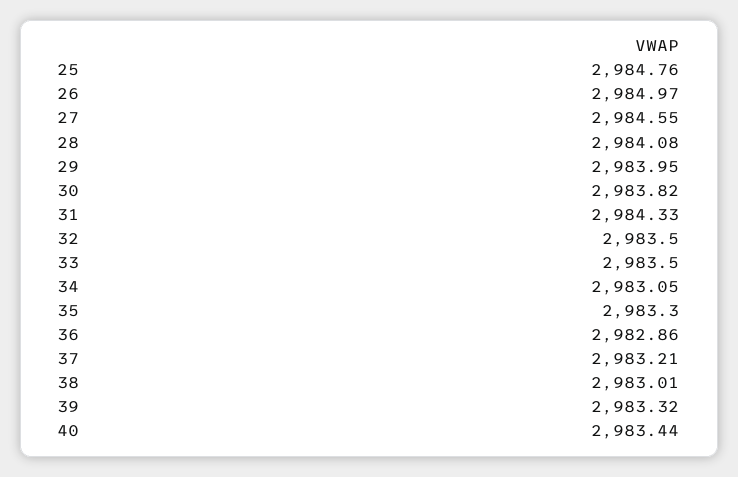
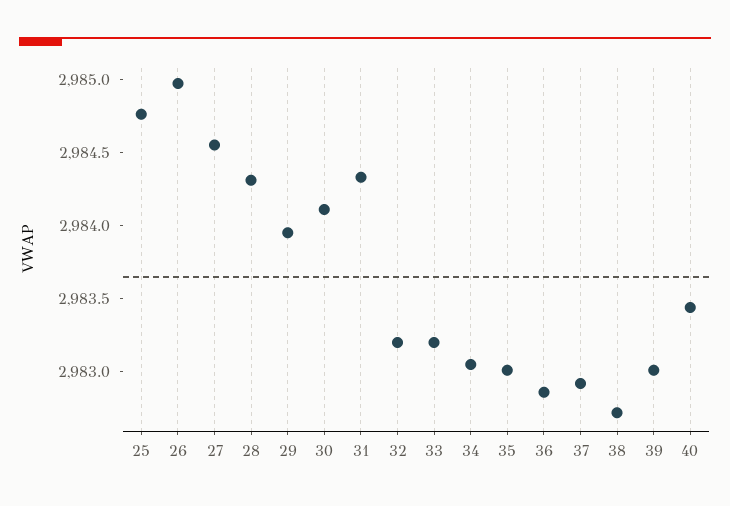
  {
    "25": 2984.76,
    "26": 2984.97,
    "27": 2984.55,
-   "28": 2984.08,
+   "28": 2984.3,
    "29": 2983.95,
-   "30": 2983.82,
+   "30": 2984.1,
    "31": 2984.33,
-   "32": 2983.5,
+   "32": 2983.2,
-   "33": 2983.5,
+   "33": 2983.2,
    "34": 2983.05,
-   "35": 2983.3,
+   "35": 2983,
    "36": 2982.86,
-   "37": 2983.21,
+   "37": 2982.9,
-   "38": 2983.01,
+   "38": 2982.7,
-   "39": 2983.32,
+   "39": 2983,
    "40": 2983.44
  }

